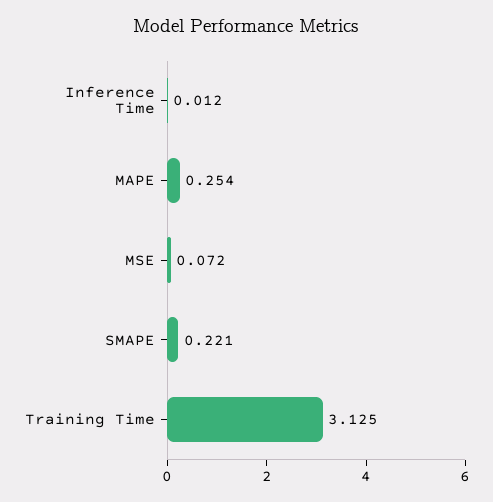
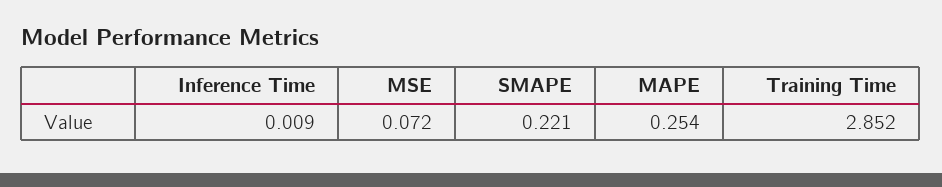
  {
-   "Inference Time": 0.012,
+   "Inference Time": 0.009,
    "MAPE": 0.254,
    "MSE": 0.072,
    "SMAPE": 0.221,
-   "Training Time": 3.125
+   "Training Time": 2.852
  }

